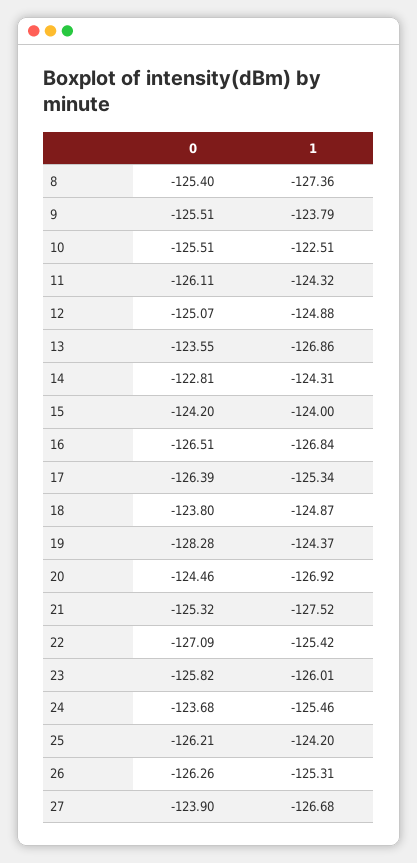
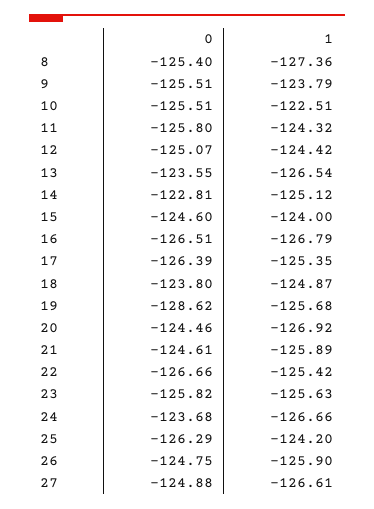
  {
    "0": {
      "8": -125.4,
      "9": -125.51,
      "10": -125.51,
-     "11": -126.11,
+     "11": -125.8,
      "12": -125.07,
      "13": -123.55,
      "14": -122.81,
-     "15": -124.2,
+     "15": -124.6,
      "16": -126.51,
      "17": -126.39,
      "18": -123.8,
-     "19": -128.28,
+     "19": -128.62,
      "20": -124.46,
-     "21": -125.32,
+     "21": -124.61,
-     "22": -127.09,
+     "22": -126.66,
      "23": -125.82,
      "24": -123.68,
-     "25": -126.21,
+     "25": -126.29,
-     "26": -126.26,
+     "26": -124.75,
-     "27": -123.9
+     "27": -124.88
    },
    "1": {
      "8": -127.36,
      "9": -123.79,
      "10": -122.51,
      "11": -124.32,
-     "12": -124.88,
+     "12": -124.42,
-     "13": -126.86,
+     "13": -126.54,
-     "14": -124.31,
+     "14": -125.12,
      "15": -124,
-     "16": -126.84,
+     "16": -126.79,
-     "17": -125.34,
+     "17": -125.35,
      "18": -124.87,
-     "19": -124.37,
+     "19": -125.68,
      "20": -126.92,
-     "21": -127.52,
+     "21": -125.89,
      "22": -125.42,
-     "23": -126.01,
+     "23": -125.63,
-     "24": -125.46,
+     "24": -126.66,
      "25": -124.2,
-     "26": -125.31,
+     "26": -125.9,
-     "27": -126.68
+     "27": -126.61
    }
  }

